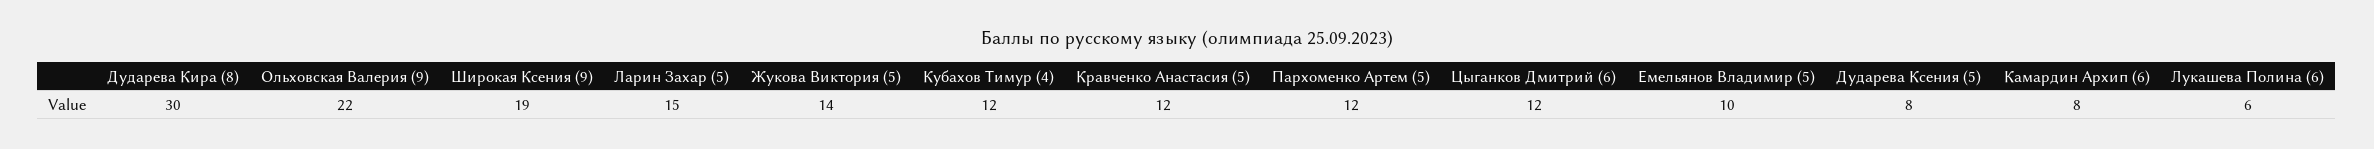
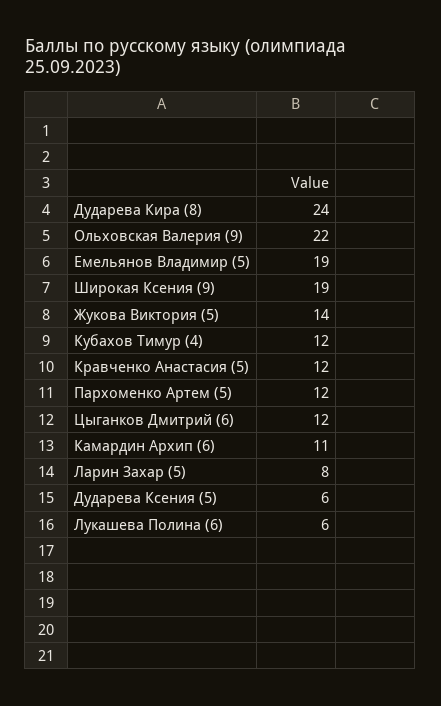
  {
-   "Дударева Кира (8)": 30,
+   "Дударева Кира (8)": 24,
    "Ольховская Валерия (9)": 22,
    "Широкая Ксения (9)": 19,
-   "Ларин Захар (5)": 15,
+   "Ларин Захар (5)": 8,
    "Жукова Виктория (5)": 14,
    "Кубахов Тимур (4)": 12,
    "Кравченко Анастасия (5)": 12,
    "Пархоменко Артем (5)": 12,
    "Цыганков Дмитрий (6)": 12,
-   "Емельянов Владимир (5)": 10,
+   "Емельянов Владимир (5)": 19,
-   "Дударева Ксения (5)": 8,
+   "Дударева Ксения (5)": 6,
-   "Камардин Архип (6)": 8,
+   "Камардин Архип (6)": 11,
    "Лукашева Полина (6)": 6
  }

